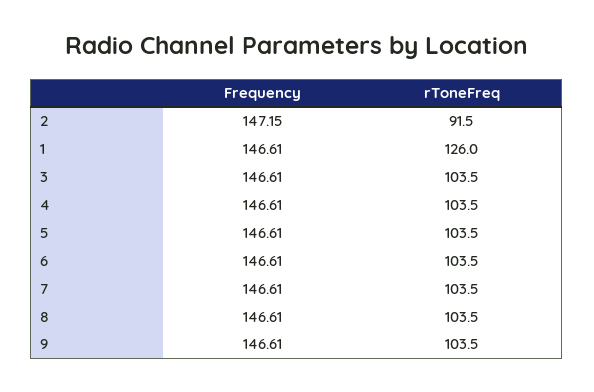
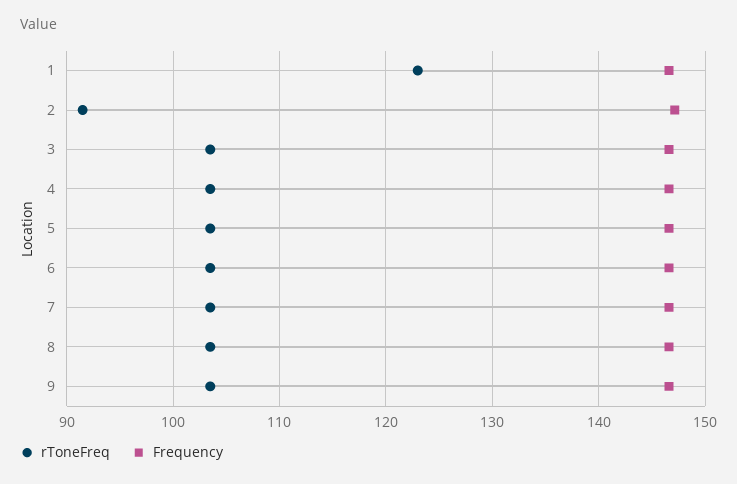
  {
    "Frequency": {
      "2": 147.15,
      "1": 146.61,
      "3": 146.61,
      "4": 146.61,
      "5": 146.61,
      "6": 146.61,
      "7": 146.61,
      "8": 146.61,
      "9": 146.61
    },
    "rToneFreq": {
      "2": 91.5,
-     "1": 126,
+     "1": 123,
      "3": 103.5,
      "4": 103.5,
      "5": 103.5,
      "6": 103.5,
      "7": 103.5,
      "8": 103.5,
      "9": 103.5
    }
  }

